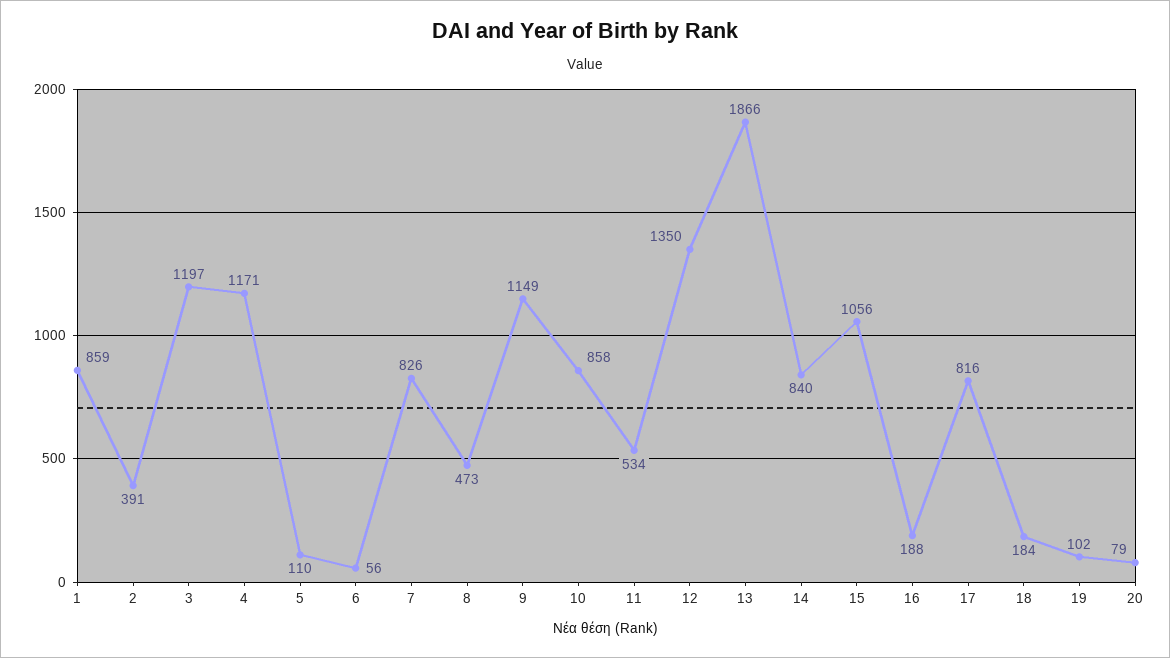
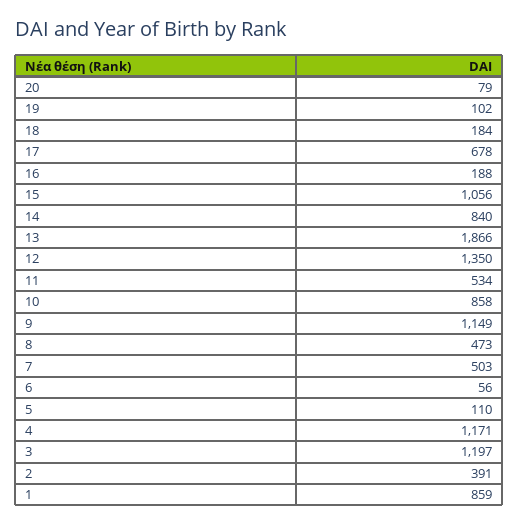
  {
    "1": 859,
    "2": 391,
    "3": 1197,
    "4": 1171,
    "5": 110,
    "6": 56,
-   "7": 826,
+   "7": 503,
    "8": 473,
    "9": 1149,
    "10": 858,
    "11": 534,
    "12": 1350,
    "13": 1866,
    "14": 840,
    "15": 1056,
    "16": 188,
-   "17": 816,
+   "17": 678,
    "18": 184,
    "19": 102,
    "20": 79
  }

